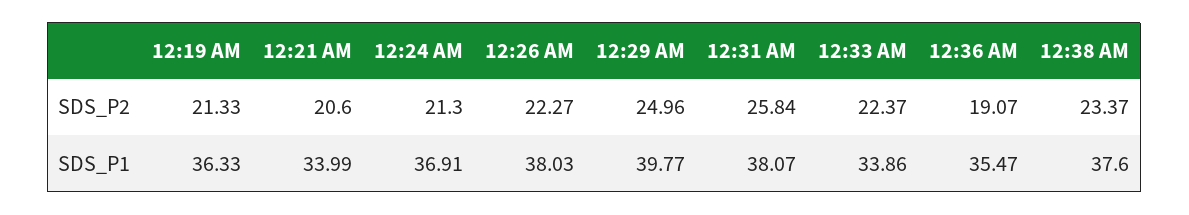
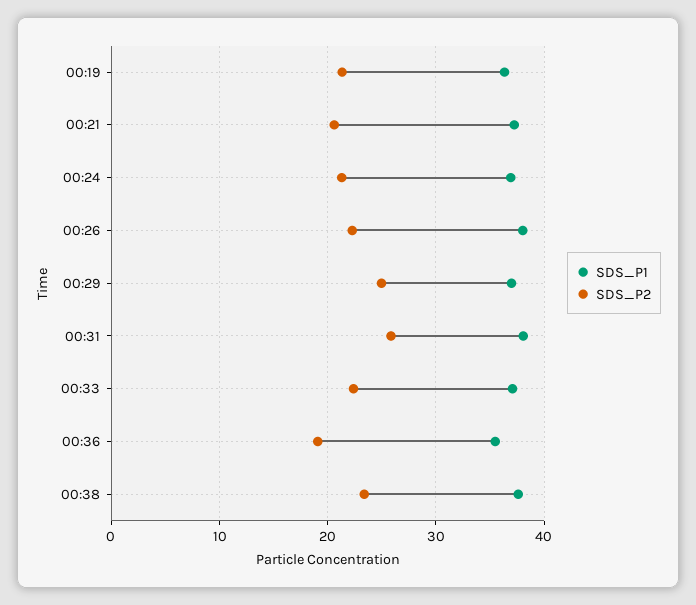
  {
    "SDS_P2": {
      "12:19 AM": 21.33,
      "12:21 AM": 20.6,
      "12:24 AM": 21.3,
      "12:26 AM": 22.27,
      "12:29 AM": 24.96,
      "12:31 AM": 25.84,
      "12:33 AM": 22.37,
      "12:36 AM": 19.07,
      "12:38 AM": 23.37
    },
    "SDS_P1": {
      "12:19 AM": 36.33,
-     "12:21 AM": 33.99,
+     "12:21 AM": 37,
      "12:24 AM": 36.91,
      "12:26 AM": 38.03,
-     "12:29 AM": 39.77,
+     "12:29 AM": 37,
      "12:31 AM": 38.07,
-     "12:33 AM": 33.86,
+     "12:33 AM": 37,
      "12:36 AM": 35.47,
      "12:38 AM": 37.6
    }
  }

